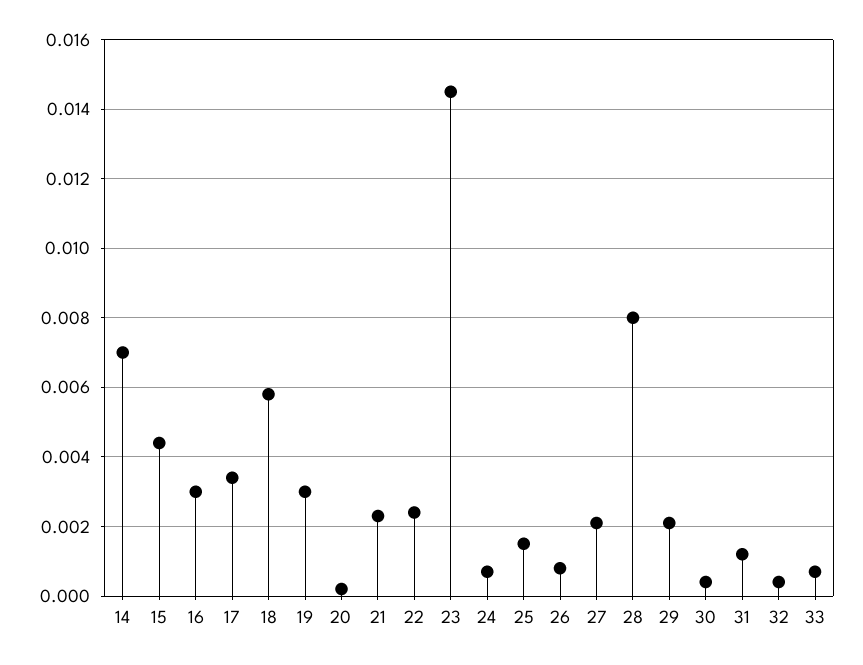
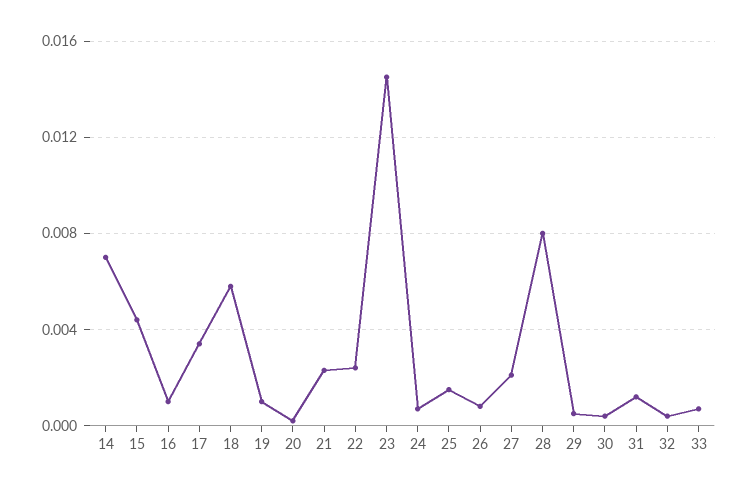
  {
    "14": 0.007,
    "15": 0.0045,
-   "16": 0.003,
+   "16": 0.001,
    "17": 0.0035,
    "18": 0.006,
-   "19": 0.003,
+   "19": 0.001,
    "20": 0,
    "21": 0.0025,
    "22": 0.0025,
    "23": 0.0145,
    "24": 0.0005,
    "25": 0.0015,
    "26": 0.001,
    "27": 0.002,
    "28": 0.008,
-   "29": 0.002,
+   "29": 0.0005,
    "30": 0.0005,
    "31": 0.001,
    "32": 0.0005,
    "33": 0.0005
  }

